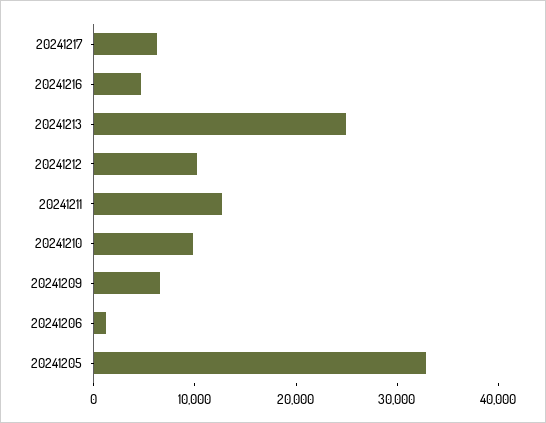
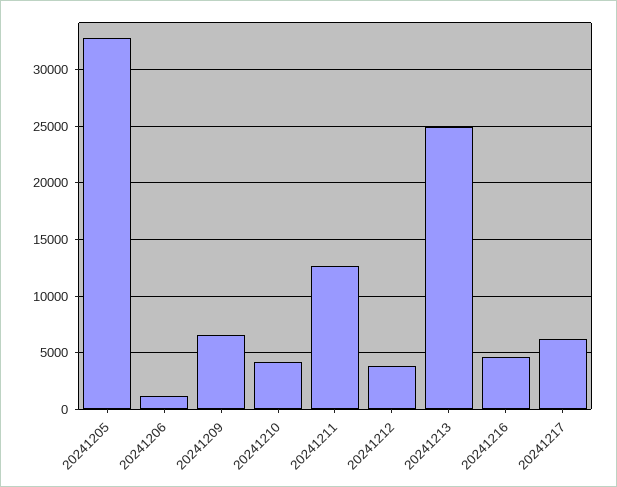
  {
    "20241217": 6000,
    "20241216": 5000,
    "20241213": 25000,
-   "20241212": 10000,
+   "20241212": 4000,
    "20241211": 13000,
-   "20241210": 10000,
+   "20241210": 4000,
    "20241209": 7000,
    "20241206": 1000,
    "20241205": 33000
  }

